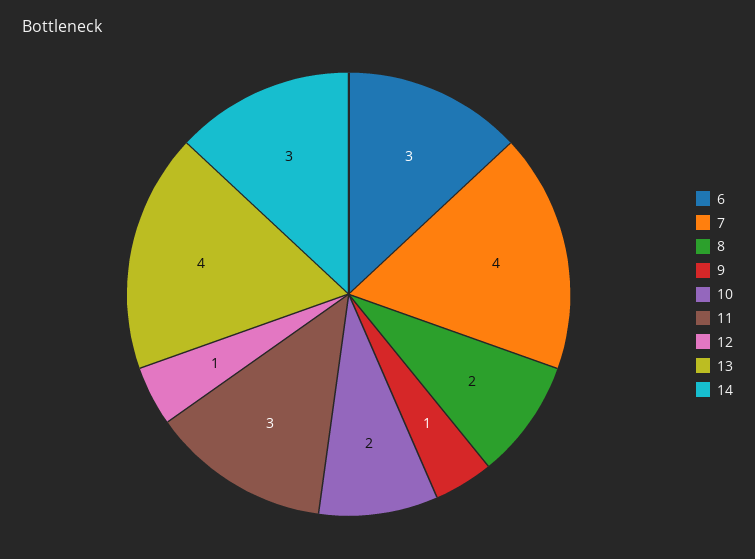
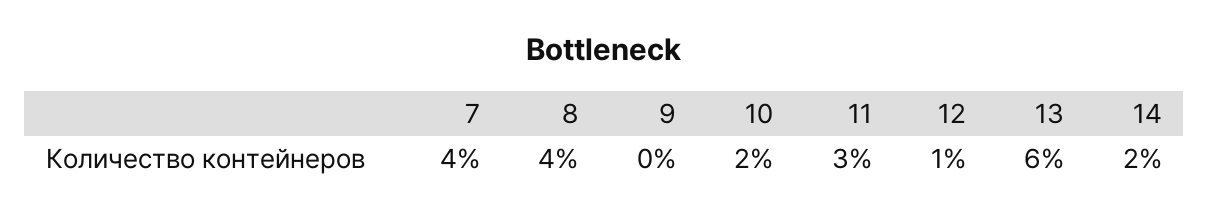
  {
-   "6": 3,
    "7": 4,
-   "8": 2,
+   "8": 4,
-   "9": 1,
+   "9": 0,
    "10": 2,
    "11": 3,
    "12": 1,
-   "13": 4,
+   "13": 6,
-   "14": 3
+   "14": 2
  }

